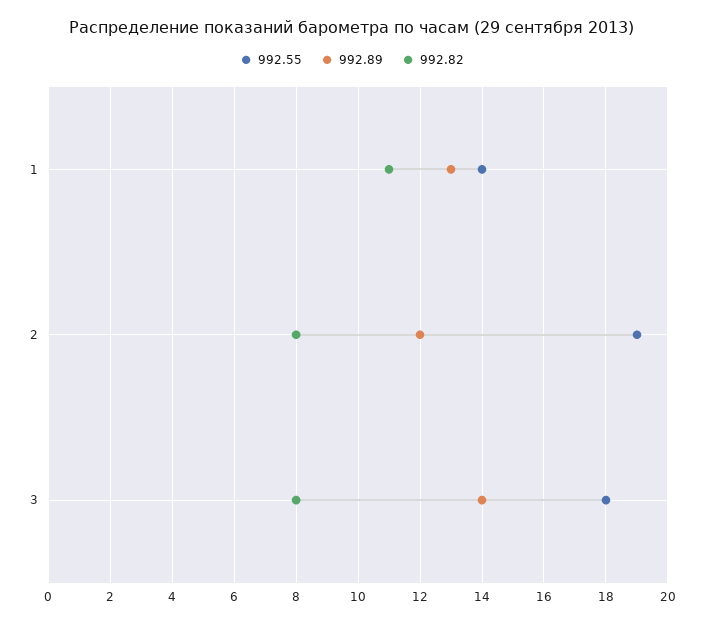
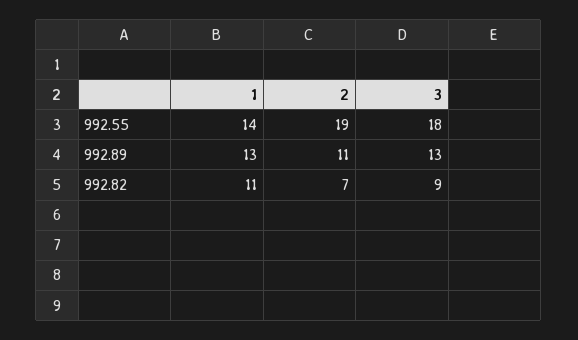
  {
    "992.55": {
      "1": 14,
      "2": 19,
      "3": 18
    },
    "992.89": {
      "1": 13,
-     "2": 12,
+     "2": 11,
-     "3": 14
+     "3": 13
    },
    "992.82": {
      "1": 11,
-     "2": 8,
+     "2": 7,
-     "3": 8
+     "3": 9
    }
  }

